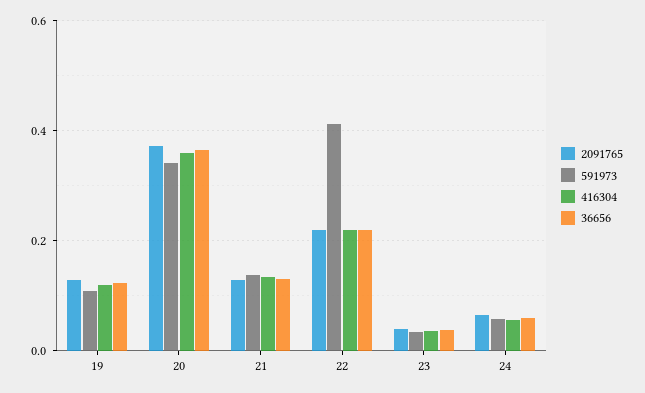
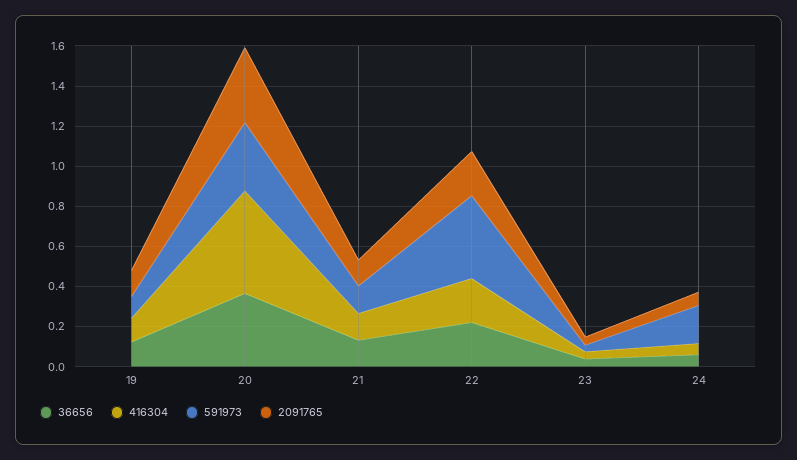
  {
    "2091765": {
      "19": 0.12,
      "20": 0.38,
      "21": 0.12,
      "22": 0.22,
      "23": 0.04,
      "24": 0.06
    },
    "591973": {
      "19": 0.1,
      "20": 0.34,
      "21": 0.14,
      "22": 0.42,
      "23": 0.04,
-     "24": 0.06
+     "24": 0.2
    },
    "416304": {
      "19": 0.12,
-     "20": 0.36,
+     "20": 0.5,
      "21": 0.14,
      "22": 0.22,
      "23": 0.04,
      "24": 0.06
    },
    "36656": {
      "19": 0.12,
      "20": 0.36,
      "21": 0.14,
      "22": 0.22,
      "23": 0.04,
      "24": 0.06
    }
  }

